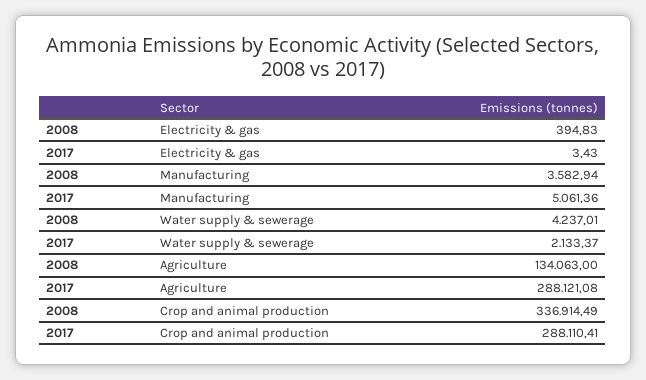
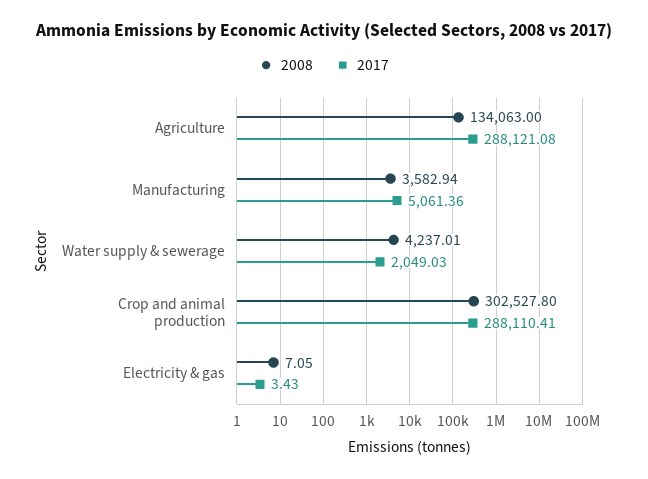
  {
    "2008": {
-     "Electricity & gas": 394.83,
+     "Electricity & gas": 7.05,
      "Manufacturing": 3582.94,
      "Water supply & sewerage": 4237.01,
      "Agriculture": 134063,
-     "Crop and animal production": 336914.49
+     "Crop and animal production": 302527.8
    },
    "2017": {
      "Electricity & gas": 3.43,
      "Manufacturing": 5061.36,
-     "Water supply & sewerage": 2133.37,
+     "Water supply & sewerage": 2049.03,
      "Agriculture": 288121.08,
      "Crop and animal production": 288110.41
    }
  }

